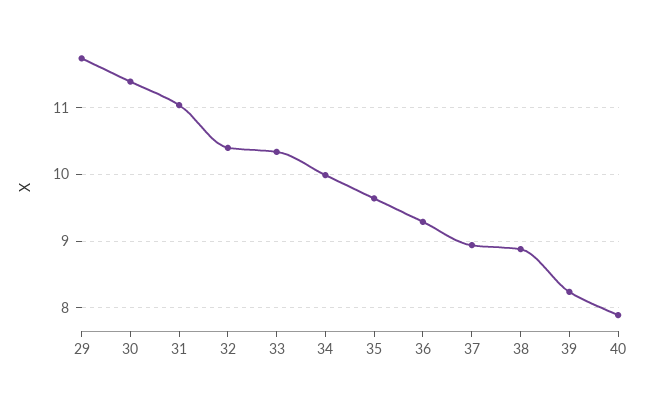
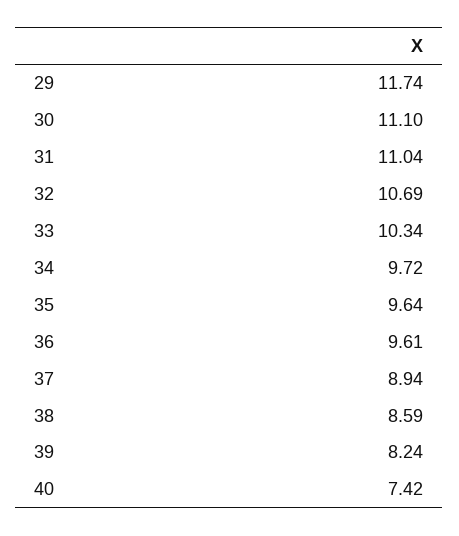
  {
    "29": 11.74,
-   "30": 11.4,
+   "30": 11.1,
    "31": 11.04,
-   "32": 10.4,
+   "32": 10.69,
    "33": 10.34,
-   "34": 10,
+   "34": 9.72,
    "35": 9.64,
-   "36": 9.3,
+   "36": 9.61,
    "37": 8.94,
-   "38": 8.9,
+   "38": 8.59,
    "39": 8.24,
-   "40": 7.9
+   "40": 7.42
  }

